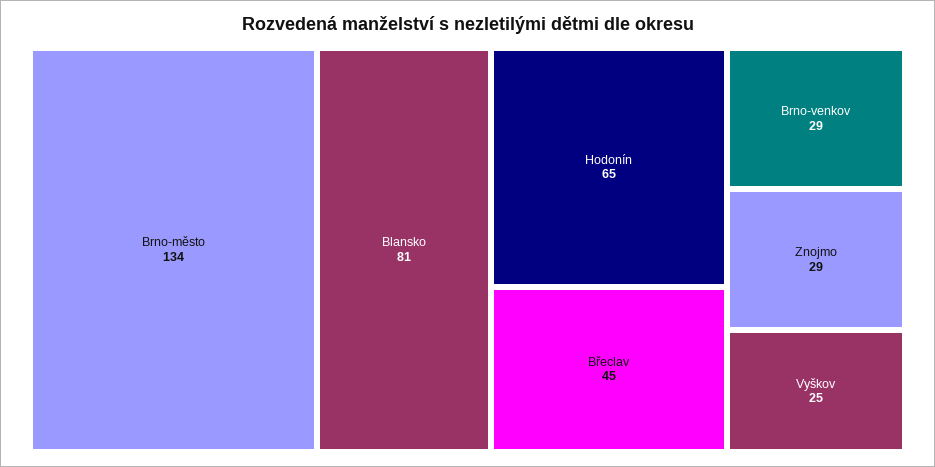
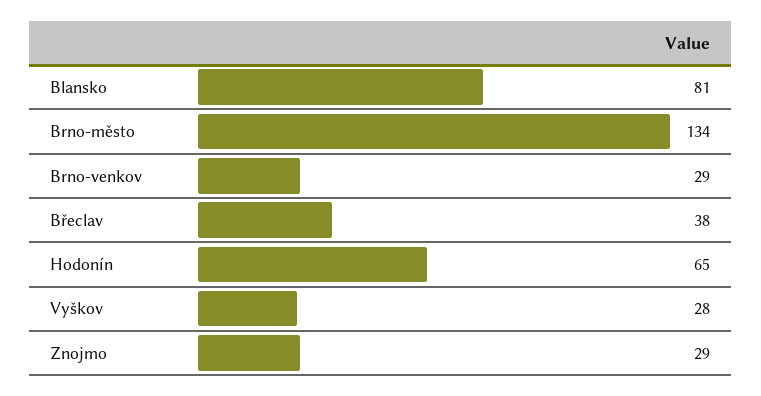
  {
    "Brno-město": 134,
    "Blansko": 81,
    "Hodonín": 65,
-   "Břeclav": 45,
+   "Břeclav": 38,
    "Brno-venkov": 29,
    "Znojmo": 29,
-   "Vyškov": 25
+   "Vyškov": 28
  }

